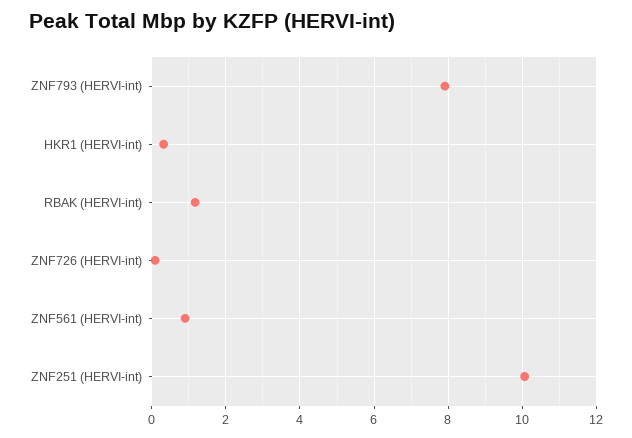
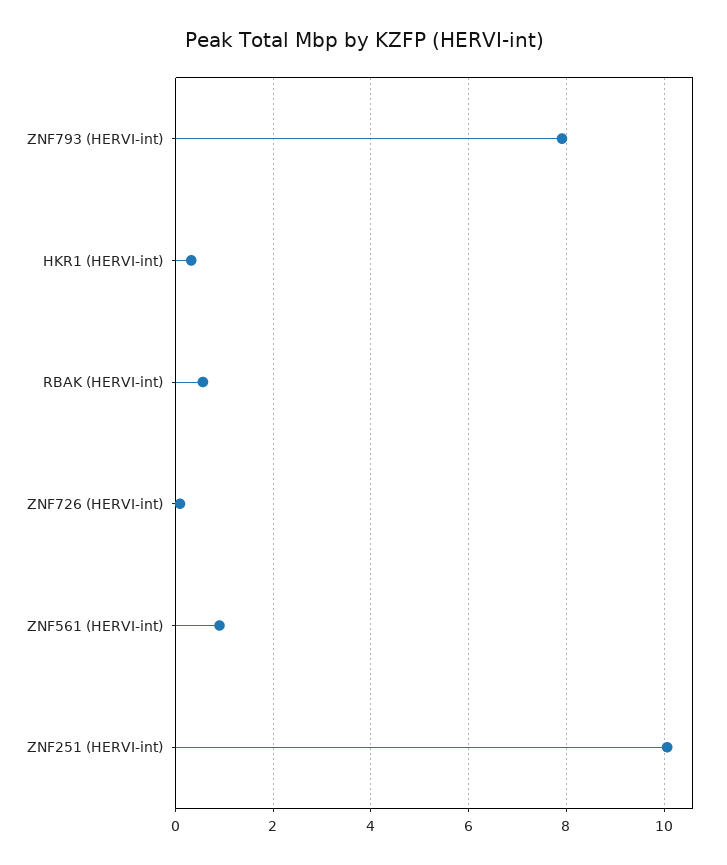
  {
    "ZNF793 (HERVI-int)": 8,
    "HKR1 (HERVI-int)": 0.4,
-   "RBAK (HERVI-int)": 1.2,
+   "RBAK (HERVI-int)": 0.6,
    "ZNF726 (HERVI-int)": 0,
    "ZNF561 (HERVI-int)": 1,
    "ZNF251 (HERVI-int)": 10
  }

